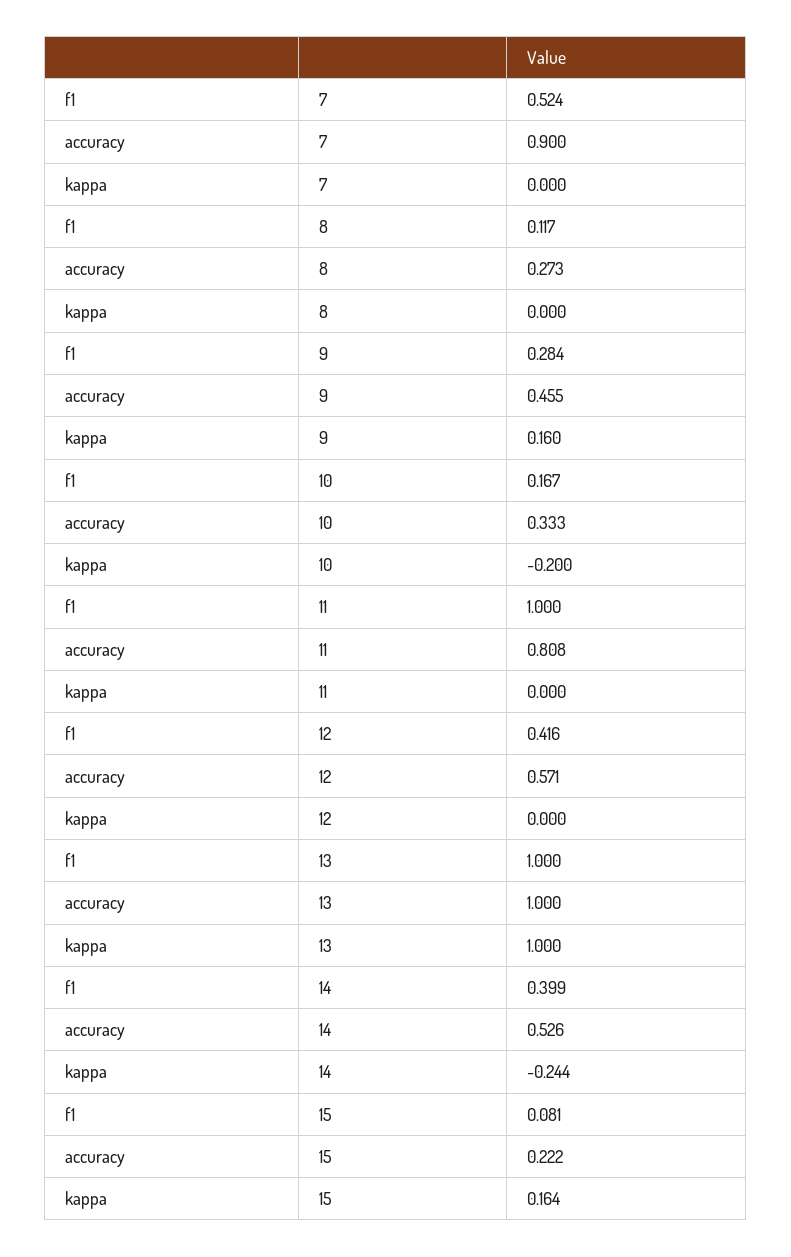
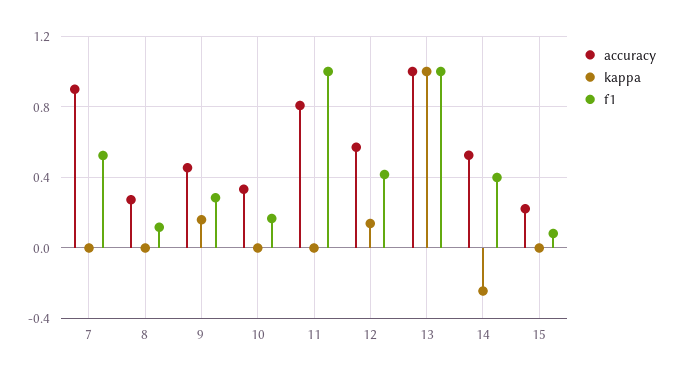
  {
    "f1": {
      "7": 0.524,
      "8": 0.117,
      "9": 0.284,
      "10": 0.167,
      "11": 1,
      "12": 0.416,
      "13": 1,
      "14": 0.399,
      "15": 0.081
    },
    "accuracy": {
      "7": 0.9,
      "8": 0.273,
      "9": 0.455,
      "10": 0.333,
      "11": 0.808,
      "12": 0.571,
      "13": 1,
      "14": 0.526,
      "15": 0.222
    },
    "kappa": {
      "7": 0,
      "8": 0,
      "9": 0.16,
-     "10": -0.2,
+     "10": 0,
      "11": 0,
-     "12": 0,
+     "12": 0.15,
      "13": 1,
      "14": -0.244,
-     "15": 0.164
+     "15": 0
    }
  }

